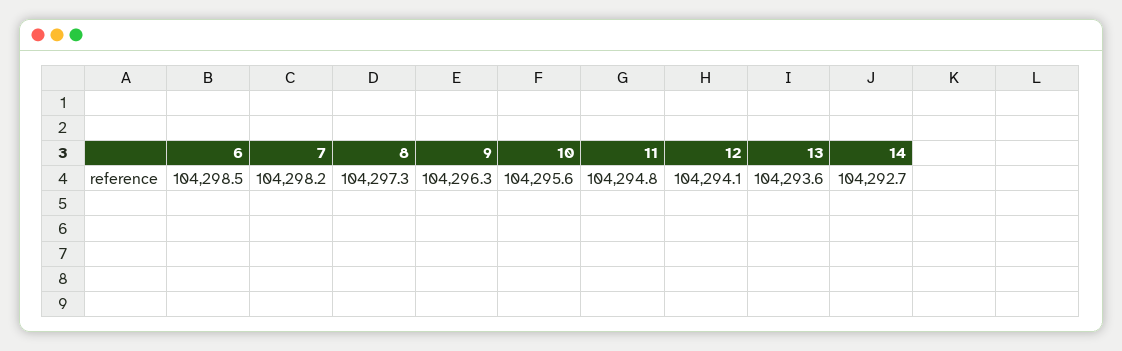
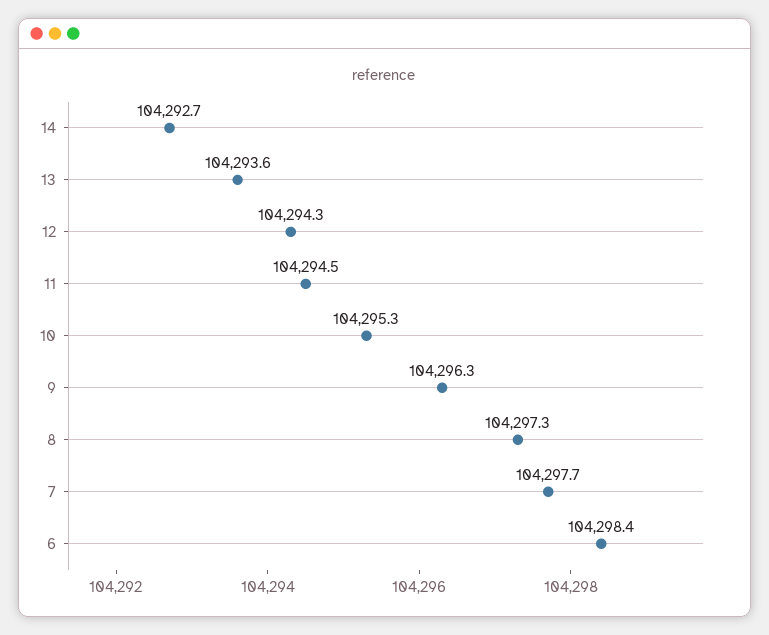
  {
-   "6": 104298.5,
+   "6": 104298.4,
-   "7": 104298.2,
+   "7": 104297.7,
    "8": 104297.3,
    "9": 104296.3,
-   "10": 104295.6,
+   "10": 104295.3,
-   "11": 104294.8,
+   "11": 104294.5,
-   "12": 104294.1,
+   "12": 104294.3,
    "13": 104293.6,
    "14": 104292.7
  }

